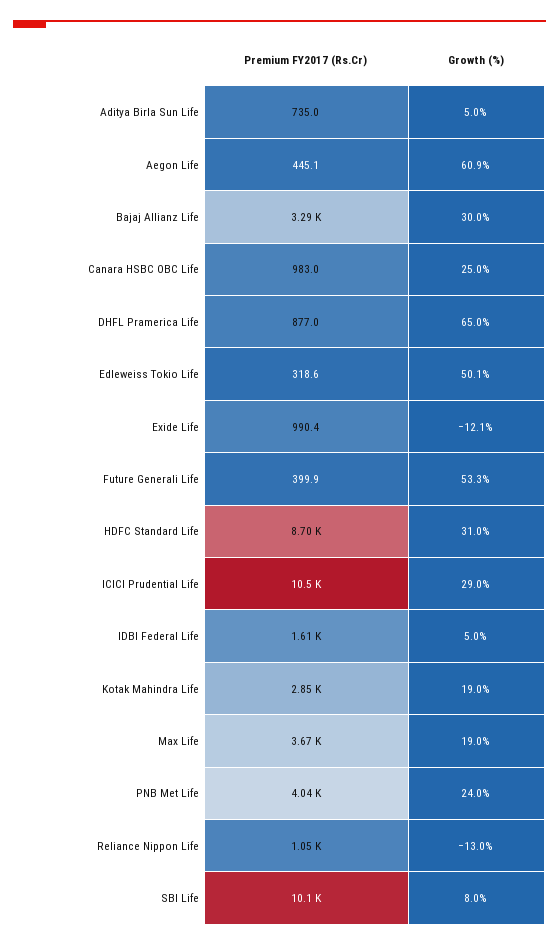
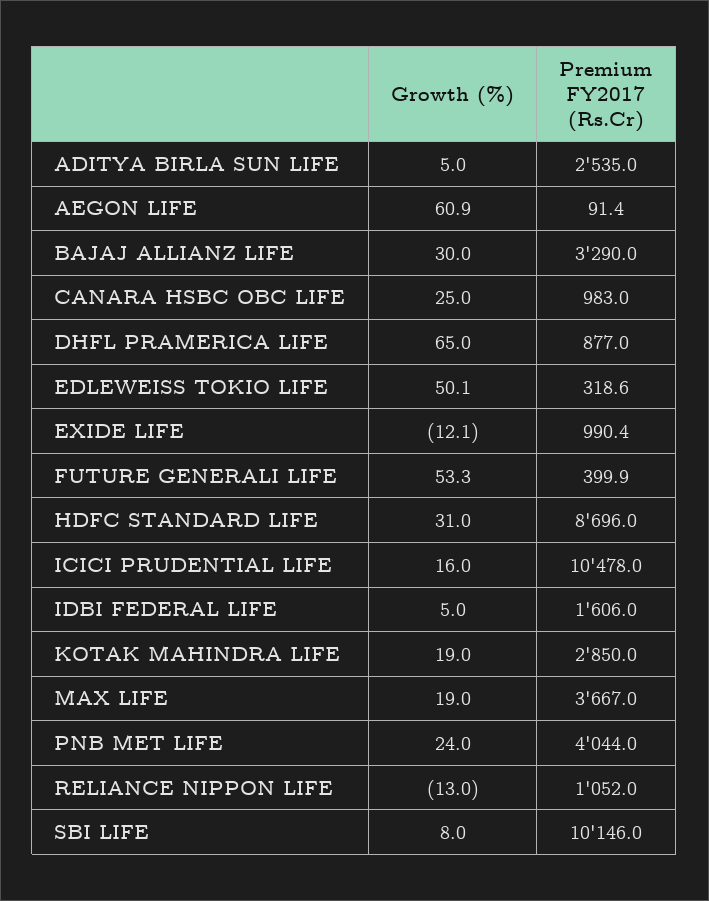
  {
    "Premium FY2017 (Rs.Cr)": {
-     "Aditya Birla Sun Life": 735,
+     "Aditya Birla Sun Life": 2535,
-     "Aegon Life": 445.1,
+     "Aegon Life": 91.4,
      "Bajaj Allianz Life": 3290,
      "Canara HSBC OBC Life": 983,
      "DHFL Pramerica Life": 877,
      "Edleweiss Tokio Life": 318.6,
      "Exide Life": 990.4,
      "Future Generali Life": 399.9,
      "HDFC Standard Life": 8696,
      "ICICI Prudential Life": 10478,
      "IDBI Federal Life": 1606,
      "Kotak Mahindra Life": 2850,
      "Max Life": 3667,
      "PNB Met Life": 4044,
      "Reliance Nippon Life": 1052,
      "SBI Life": 10146
    },
    "Growth (%)": {
      "Aditya Birla Sun Life": 5,
      "Aegon Life": 60.9,
      "Bajaj Allianz Life": 30,
      "Canara HSBC OBC Life": 25,
      "DHFL Pramerica Life": 65,
      "Edleweiss Tokio Life": 50.1,
      "Exide Life": -12.1,
      "Future Generali Life": 53.3,
      "HDFC Standard Life": 31,
-     "ICICI Prudential Life": 29,
+     "ICICI Prudential Life": 16,
      "IDBI Federal Life": 5,
      "Kotak Mahindra Life": 19,
      "Max Life": 19,
      "PNB Met Life": 24,
      "Reliance Nippon Life": -13,
      "SBI Life": 8
    }
  }

